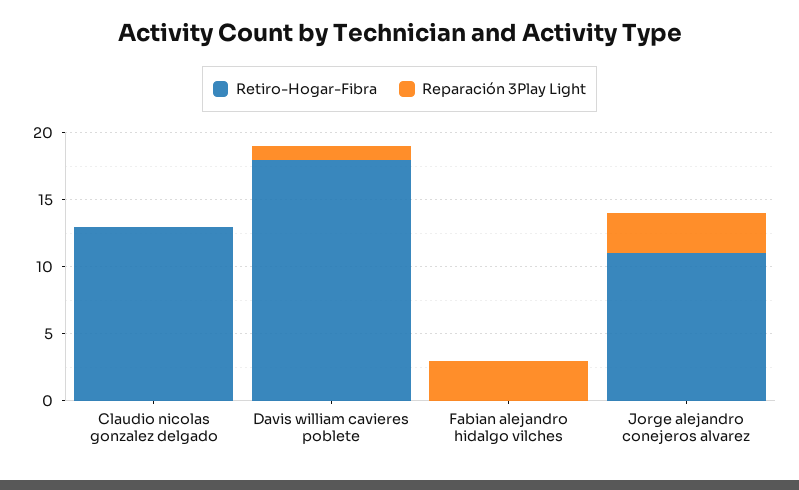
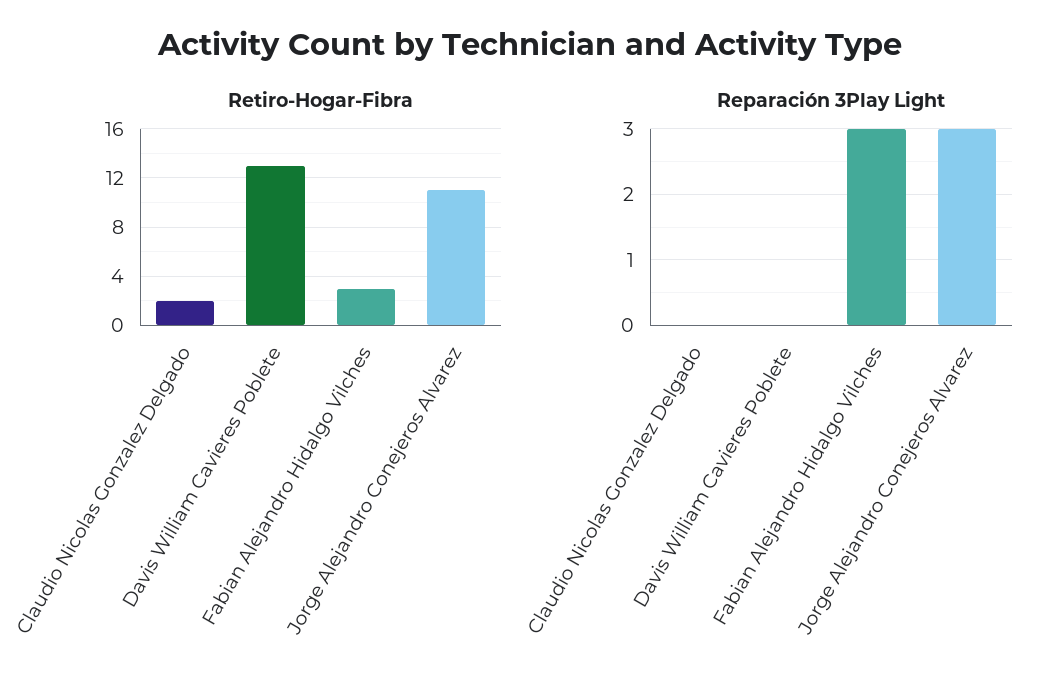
  {
    "Retiro-Hogar-Fibra": {
-     "Claudio nicolas gonzalez delgado": 13,
+     "Claudio nicolas gonzalez delgado": 2,
-     "Davis william cavieres poblete": 18,
+     "Davis william cavieres poblete": 13,
-     "Fabian alejandro hidalgo vilches": 0,
+     "Fabian alejandro hidalgo vilches": 3,
      "Jorge alejandro conejeros alvarez": 11
    },
    "Reparación 3Play Light": {
      "Claudio nicolas gonzalez delgado": 0,
-     "Davis william cavieres poblete": 1,
+     "Davis william cavieres poblete": 0,
      "Fabian alejandro hidalgo vilches": 3,
      "Jorge alejandro conejeros alvarez": 3
    }
  }

